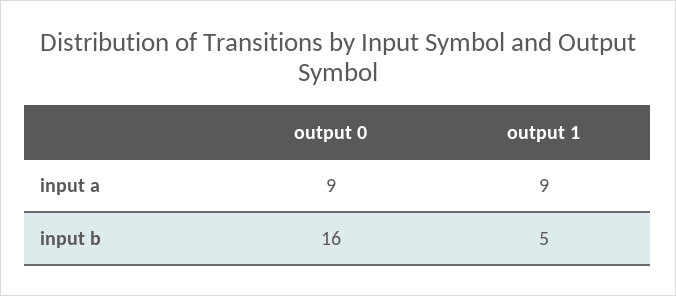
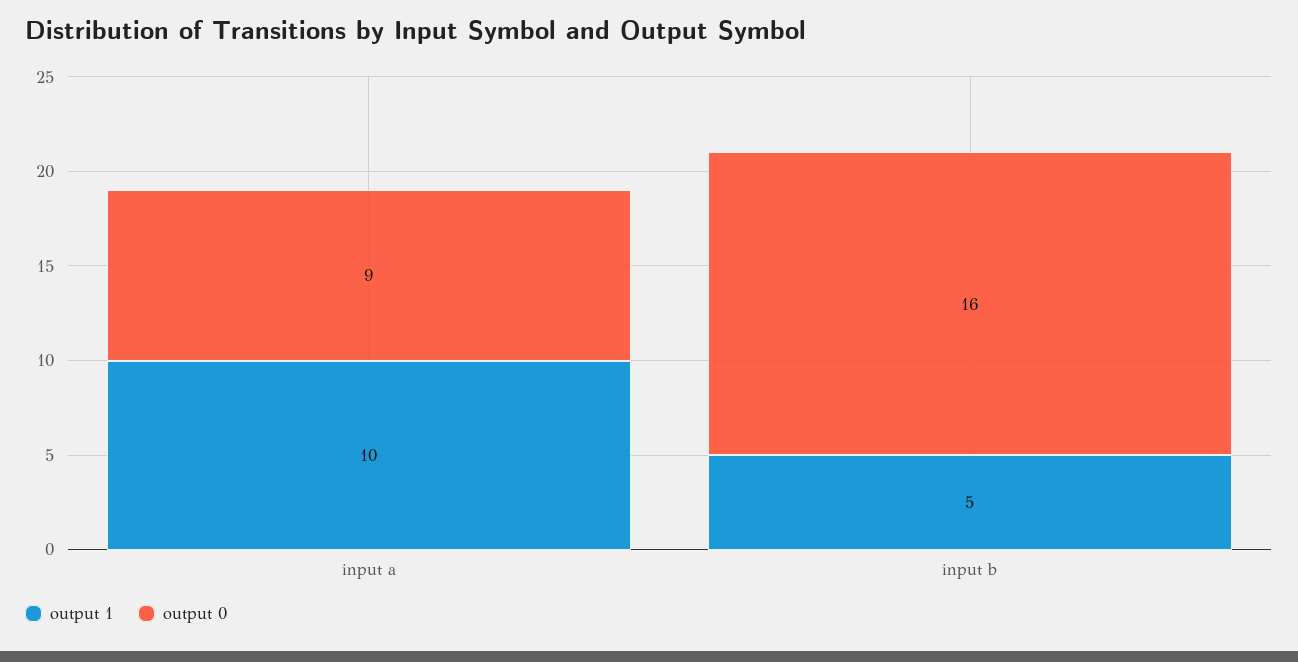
  {
    "output 0": {
      "input a": 9,
      "input b": 16
    },
    "output 1": {
-     "input a": 9,
+     "input a": 10,
      "input b": 5
    }
  }

